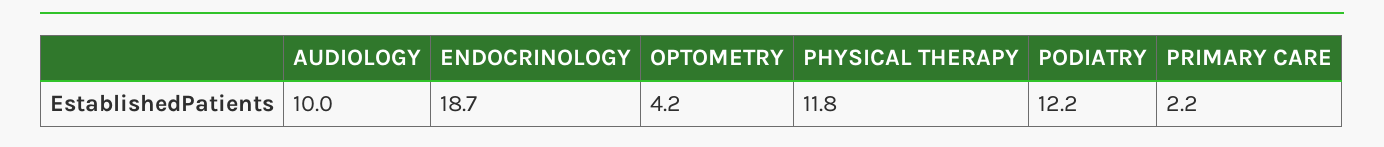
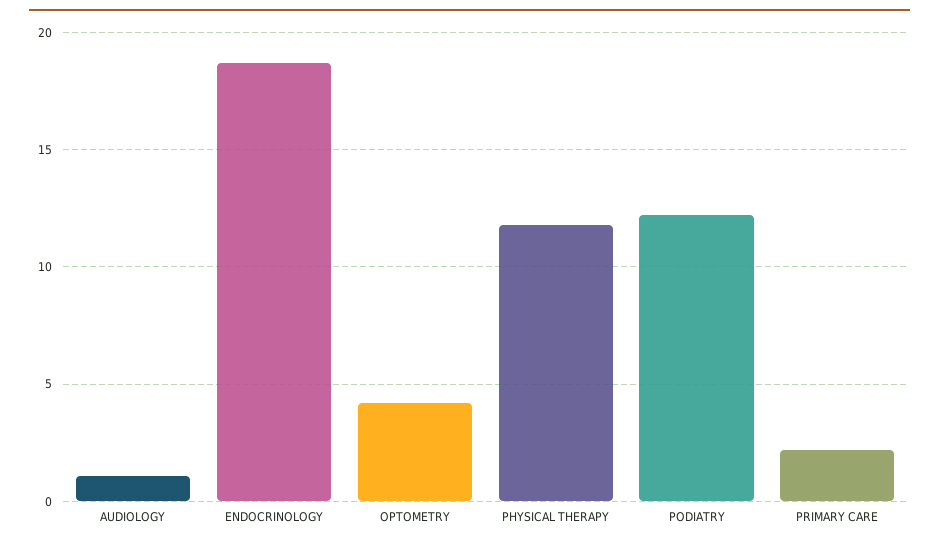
  {
-   "AUDIOLOGY": 10,
+   "AUDIOLOGY": 1,
    "ENDOCRINOLOGY": 18.7,
    "OPTOMETRY": 4.2,
    "PHYSICAL THERAPY": 11.8,
    "PODIATRY": 12.2,
    "PRIMARY CARE": 2.2
  }

